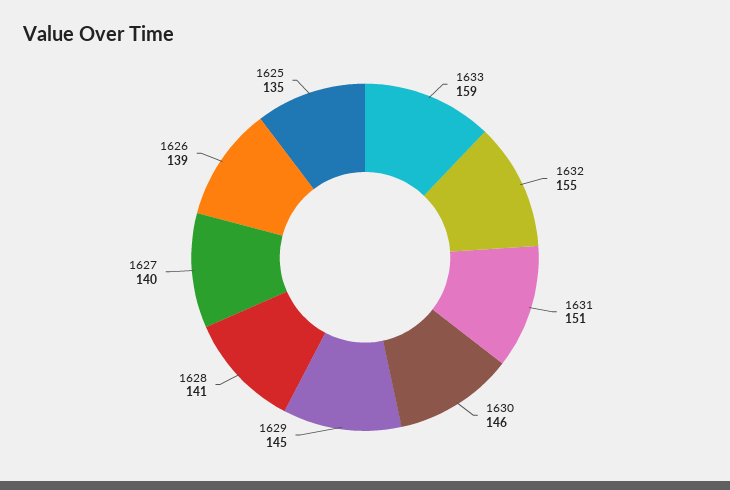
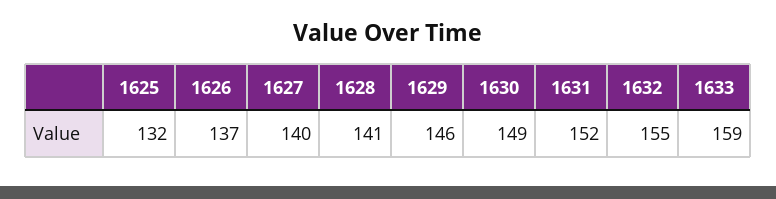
  {
    "1633": 159,
    "1632": 155,
-   "1631": 151,
+   "1631": 152,
-   "1630": 146,
+   "1630": 149,
-   "1629": 145,
+   "1629": 146,
    "1628": 141,
    "1627": 140,
-   "1626": 139,
+   "1626": 137,
-   "1625": 135
+   "1625": 132
  }

